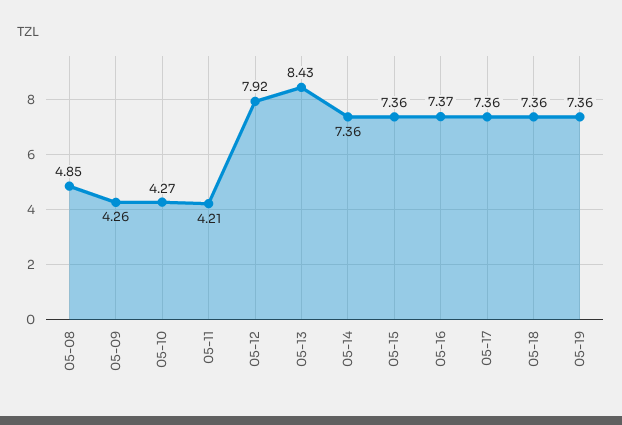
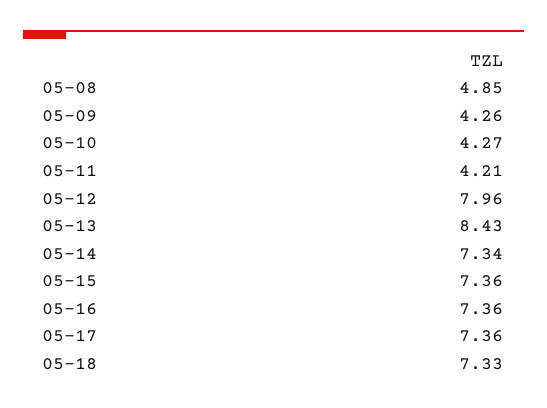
  {
    "05-08": 4.85,
    "05-09": 4.26,
    "05-10": 4.27,
    "05-11": 4.21,
-   "05-12": 7.92,
+   "05-12": 7.96,
    "05-13": 8.43,
-   "05-14": 7.36,
+   "05-14": 7.34,
    "05-15": 7.36,
-   "05-16": 7.37,
+   "05-16": 7.36,
    "05-17": 7.36,
-   "05-18": 7.36,
+   "05-18": 7.33
-   "05-19": 7.36
  }

